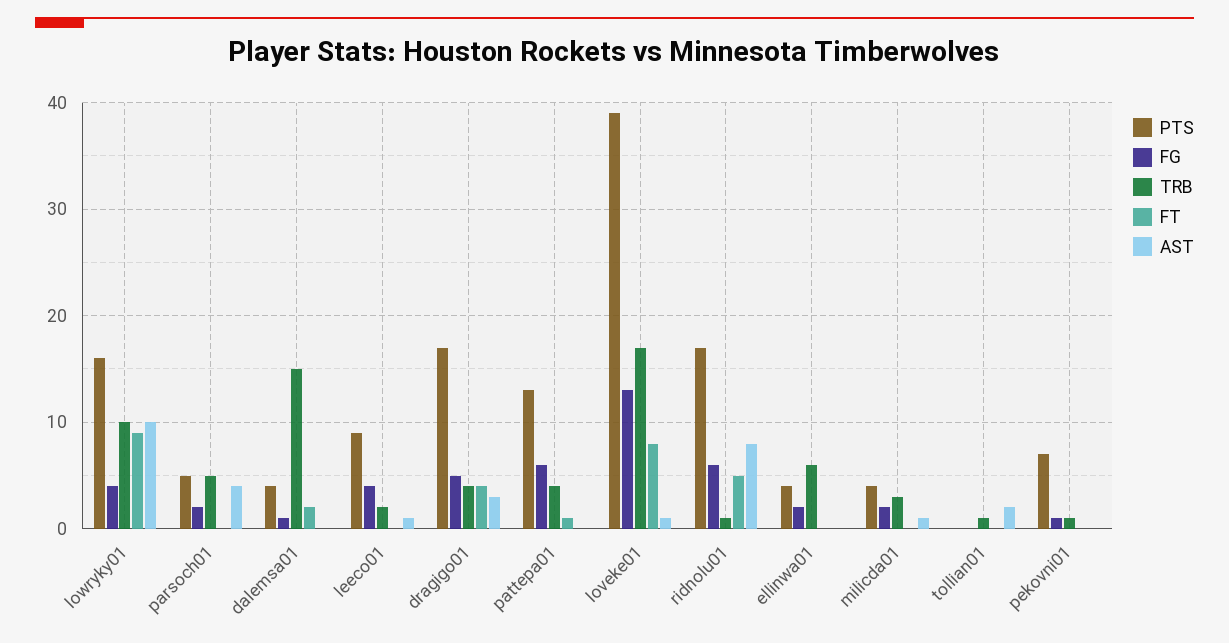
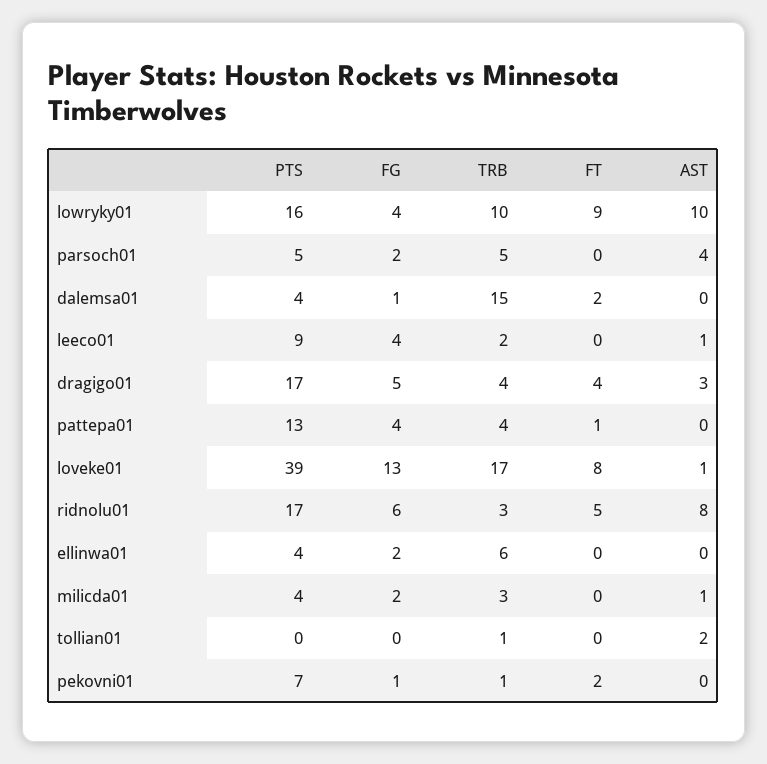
  {
    "PTS": {
      "lowryky01": 16,
      "parsoch01": 5,
      "dalemsa01": 4,
      "leeco01": 9,
      "dragigo01": 17,
      "pattepa01": 13,
      "loveke01": 39,
      "ridnolu01": 17,
      "ellinwa01": 4,
      "milicda01": 4,
      "tollian01": 0,
      "pekovni01": 7
    },
    "FG": {
      "lowryky01": 4,
      "parsoch01": 2,
      "dalemsa01": 1,
      "leeco01": 4,
      "dragigo01": 5,
-     "pattepa01": 6,
+     "pattepa01": 4,
      "loveke01": 13,
      "ridnolu01": 6,
      "ellinwa01": 2,
      "milicda01": 2,
      "tollian01": 0,
      "pekovni01": 1
    },
    "TRB": {
      "lowryky01": 10,
      "parsoch01": 5,
      "dalemsa01": 15,
      "leeco01": 2,
      "dragigo01": 4,
      "pattepa01": 4,
      "loveke01": 17,
-     "ridnolu01": 1,
+     "ridnolu01": 3,
      "ellinwa01": 6,
      "milicda01": 3,
      "tollian01": 1,
      "pekovni01": 1
    },
    "FT": {
      "lowryky01": 9,
      "parsoch01": 0,
      "dalemsa01": 2,
      "leeco01": 0,
      "dragigo01": 4,
      "pattepa01": 1,
      "loveke01": 8,
      "ridnolu01": 5,
      "ellinwa01": 0,
      "milicda01": 0,
      "tollian01": 0,
-     "pekovni01": 0
+     "pekovni01": 2
    },
    "AST": {
      "lowryky01": 10,
      "parsoch01": 4,
      "dalemsa01": 0,
      "leeco01": 1,
      "dragigo01": 3,
      "pattepa01": 0,
      "loveke01": 1,
      "ridnolu01": 8,
      "ellinwa01": 0,
      "milicda01": 1,
      "tollian01": 2,
      "pekovni01": 0
    }
  }

